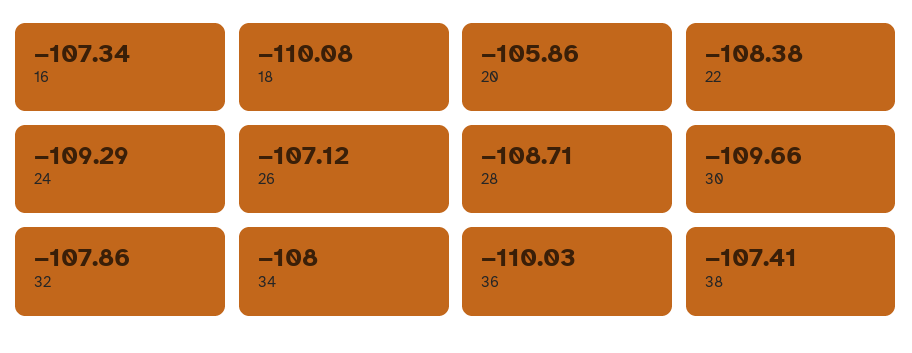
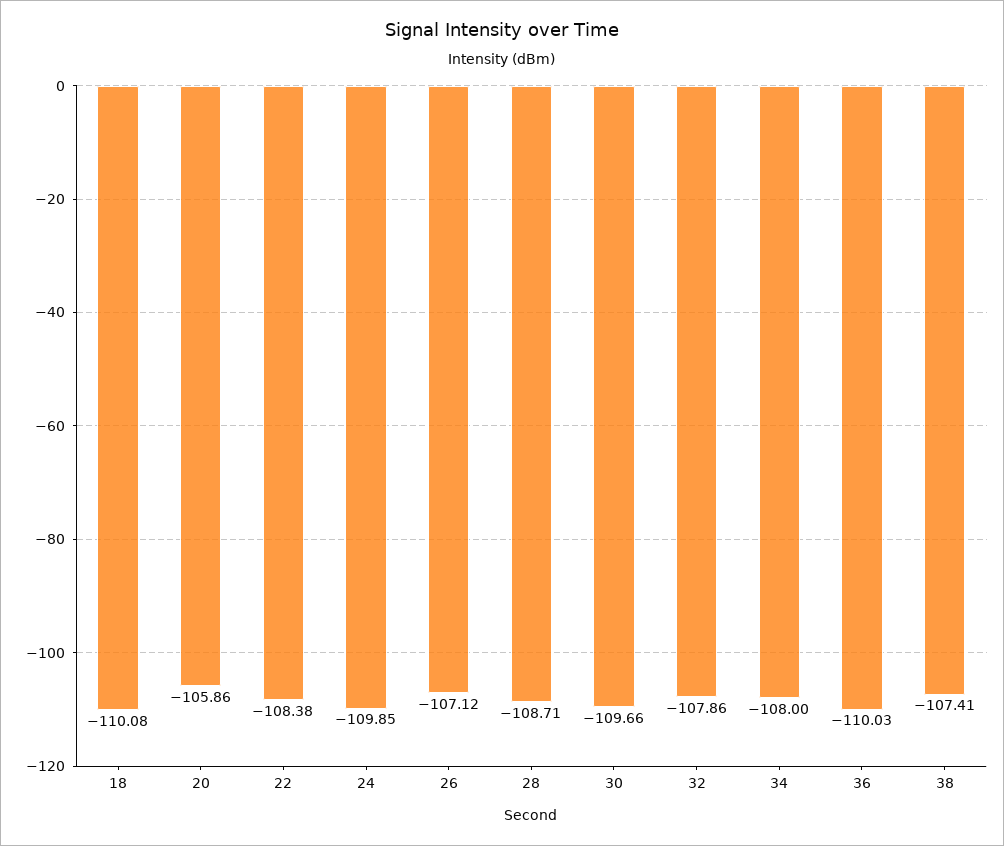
  {
-   "16": -107.34,
    "18": -110.08,
    "20": -105.86,
    "22": -108.38,
-   "24": -109.29,
+   "24": -109.85,
    "26": -107.12,
    "28": -108.71,
    "30": -109.66,
    "32": -107.86,
    "34": -108,
    "36": -110.03,
    "38": -107.41
  }

